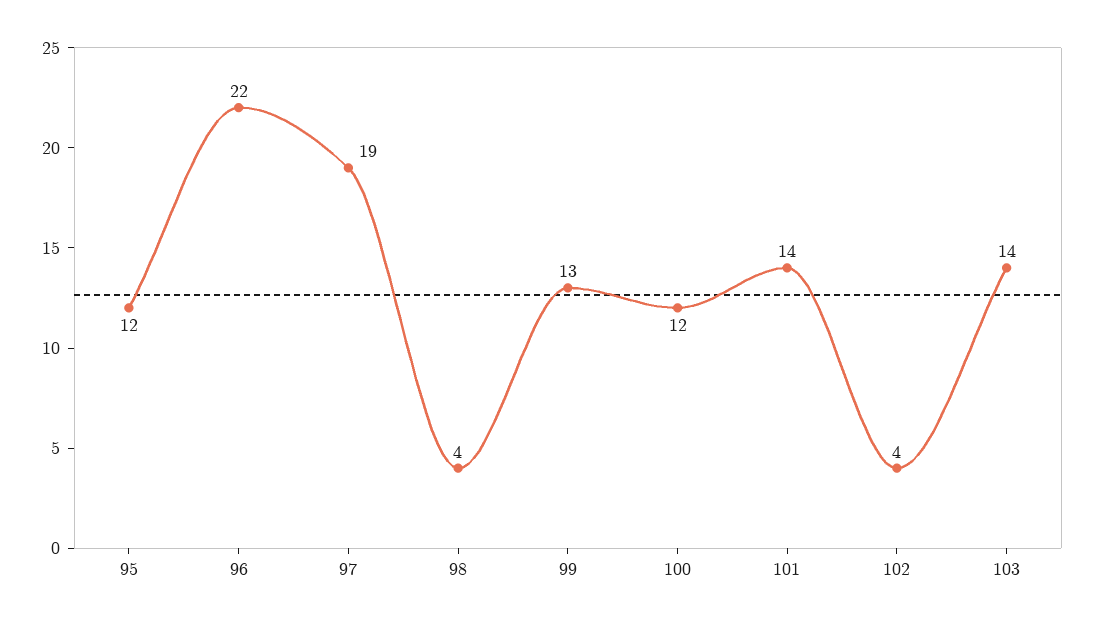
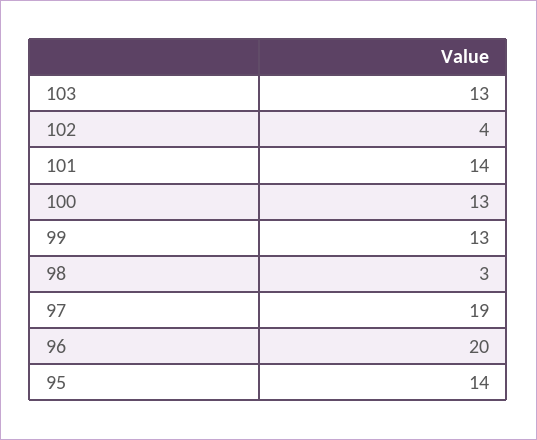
  {
-   "95": 12,
+   "95": 14,
-   "96": 22,
+   "96": 20,
    "97": 19,
-   "98": 4,
+   "98": 3,
    "99": 13,
-   "100": 12,
+   "100": 13,
    "101": 14,
    "102": 4,
-   "103": 14
+   "103": 13
  }

